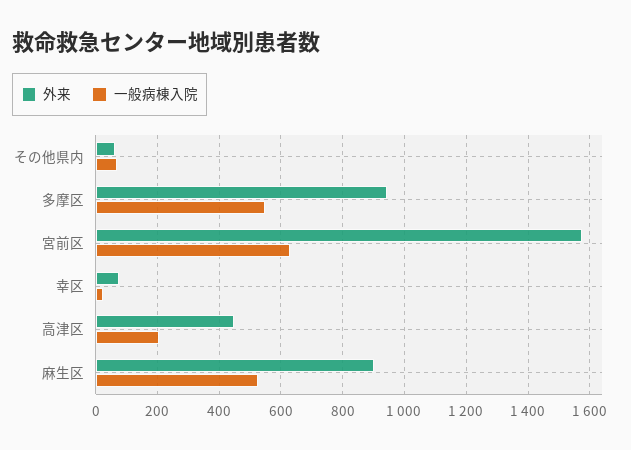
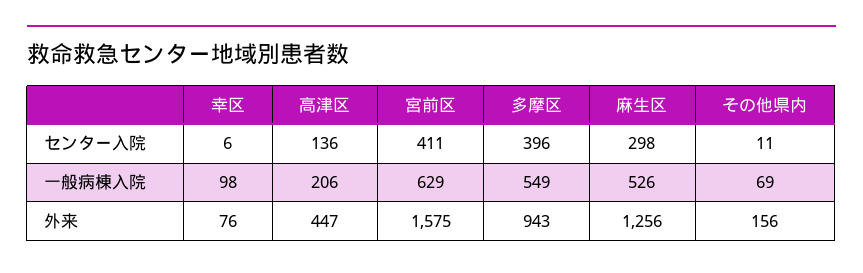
  {
    "外来": {
-     "その他県内": 60,
+     "その他県内": 156,
      "多摩区": 943,
      "宮前区": 1575,
      "幸区": 76,
      "高津区": 447,
-     "麻生区": 900
+     "麻生区": 1256
    },
    "一般病棟入院": {
      "その他県内": 69,
      "多摩区": 549,
      "宮前区": 629,
-     "幸区": 20,
+     "幸区": 98,
      "高津区": 206,
      "麻生区": 526
-   }
+   },
+   "センター入院": {
+     "幸区": 6,
+     "高津区": 136,
+     "宮前区": 411,
+     "多摩区": 396,
+     "麻生区": 298,
+     "その他県内": 11
+   }
  }

